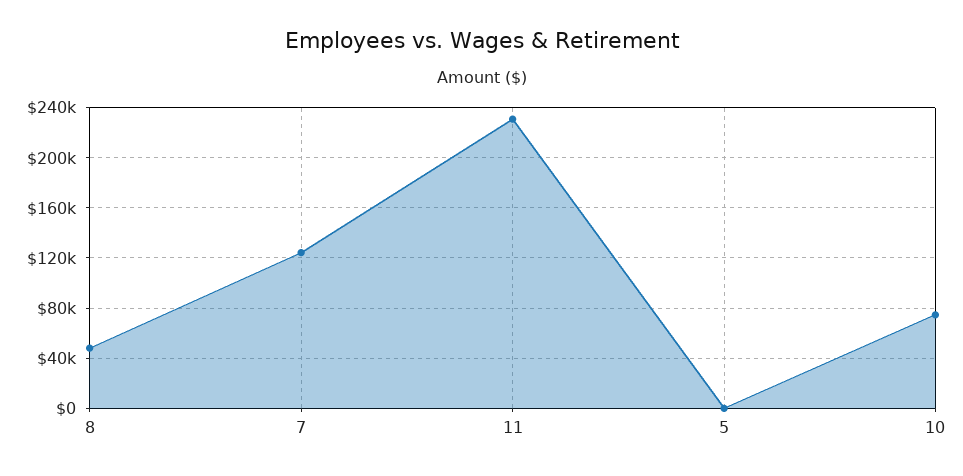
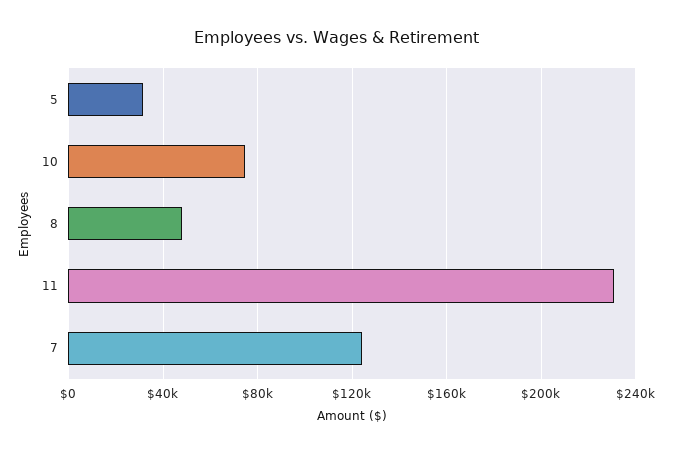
  {
    "8": 50000,
    "7": 125000,
    "11": 230000,
-   "5": 0,
+   "5": 30000,
    "10": 75000
  }

